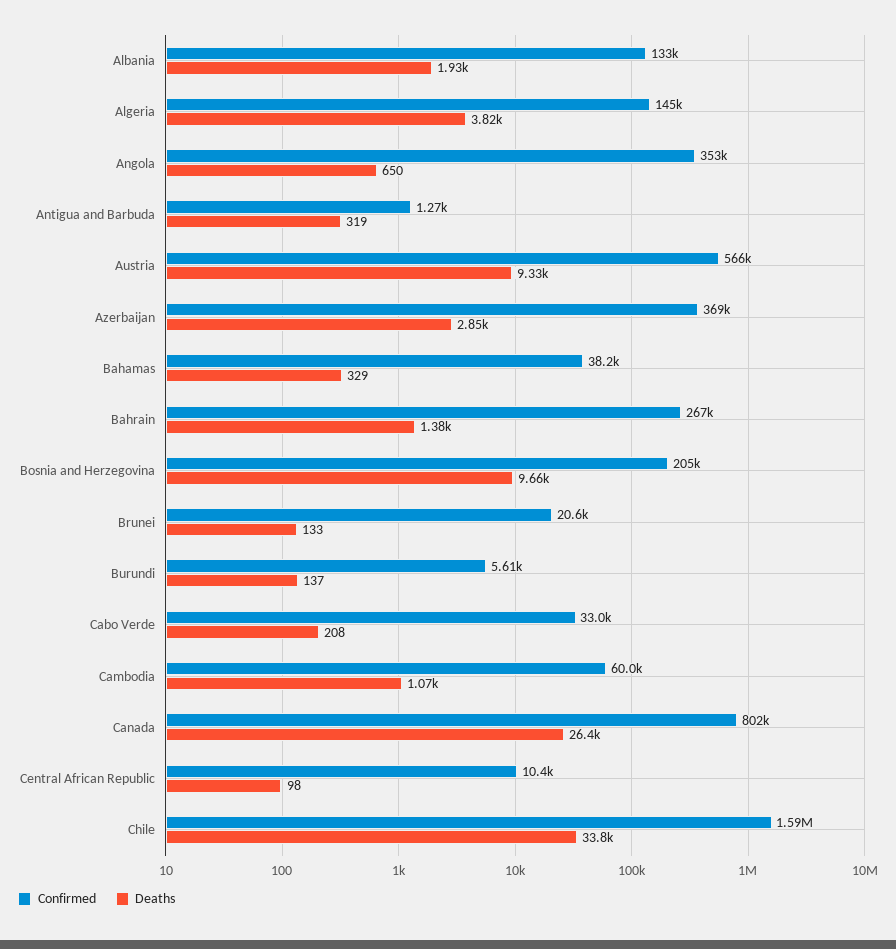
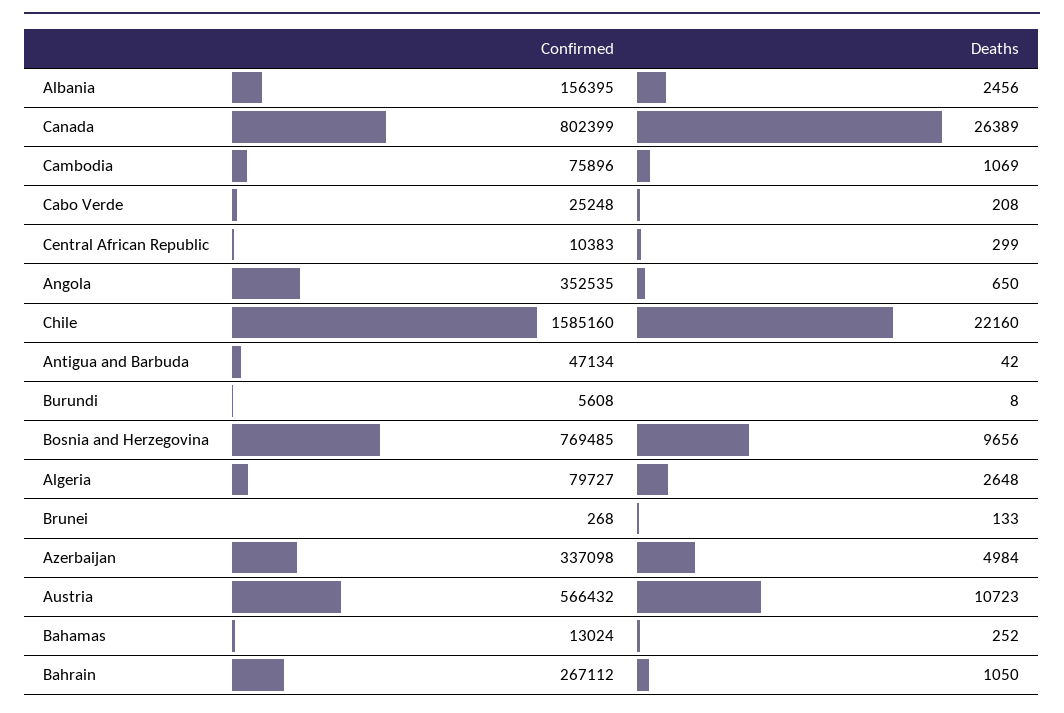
  {
    "Confirmed": {
-     "Albania": 133000,
+     "Albania": 156395,
-     "Algeria": 145000,
+     "Algeria": 79727,
      "Angola": 352535,
-     "Antigua and Barbuda": 1270,
+     "Antigua and Barbuda": 47134,
      "Austria": 566432,
-     "Azerbaijan": 369000,
+     "Azerbaijan": 337098,
-     "Bahamas": 38200,
+     "Bahamas": 13024,
      "Bahrain": 267112,
-     "Bosnia and Herzegovina": 205000,
+     "Bosnia and Herzegovina": 769485,
-     "Brunei": 20600,
+     "Brunei": 268,
      "Burundi": 5608,
-     "Cabo Verde": 33000,
+     "Cabo Verde": 25248,
-     "Cambodia": 60000,
+     "Cambodia": 75896,
      "Canada": 802399,
      "Central African Republic": 10383,
      "Chile": 1585160
    },
    "Deaths": {
-     "Albania": 1930,
+     "Albania": 2456,
-     "Algeria": 3820,
+     "Algeria": 2648,
      "Angola": 650,
-     "Antigua and Barbuda": 319,
+     "Antigua and Barbuda": 42,
-     "Austria": 9330,
+     "Austria": 10723,
-     "Azerbaijan": 2850,
+     "Azerbaijan": 4984,
-     "Bahamas": 329,
+     "Bahamas": 252,
-     "Bahrain": 1380,
+     "Bahrain": 1050,
      "Bosnia and Herzegovina": 9656,
      "Brunei": 133,
-     "Burundi": 137,
+     "Burundi": 8,
      "Cabo Verde": 208,
      "Cambodia": 1069,
      "Canada": 26389,
-     "Central African Republic": 98,
+     "Central African Republic": 299,
-     "Chile": 33800
+     "Chile": 22160
    }
  }

